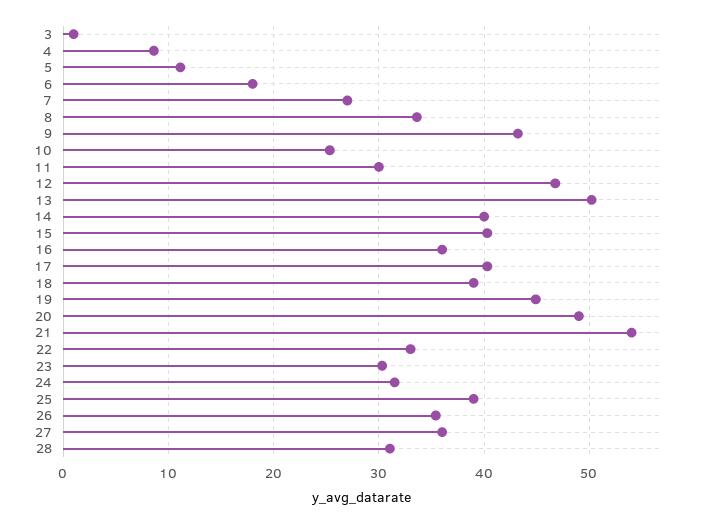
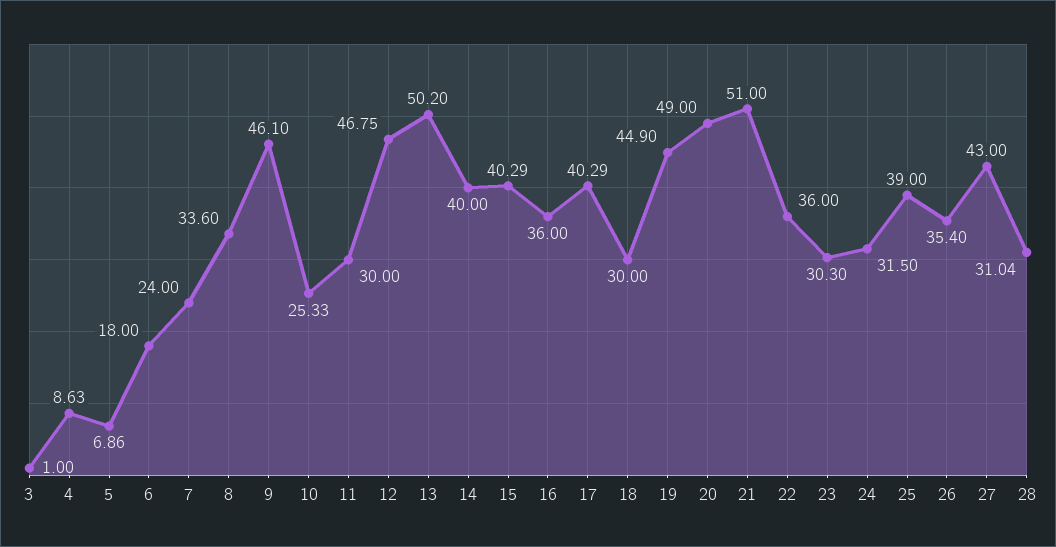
  {
    "3": 1,
    "4": 8.63,
-   "5": 11,
+   "5": 6.86,
    "6": 18,
-   "7": 27,
+   "7": 24,
    "8": 33.6,
-   "9": 43,
+   "9": 46.1,
    "10": 25.33,
    "11": 30,
    "12": 46.75,
    "13": 50.2,
    "14": 40,
    "15": 40.29,
    "16": 36,
    "17": 40.29,
-   "18": 39,
+   "18": 30,
    "19": 44.9,
    "20": 49,
-   "21": 54,
+   "21": 51,
-   "22": 33,
+   "22": 36,
    "23": 30.3,
    "24": 31.5,
    "25": 39,
    "26": 35.4,
-   "27": 36,
+   "27": 43,
    "28": 31.04
  }

